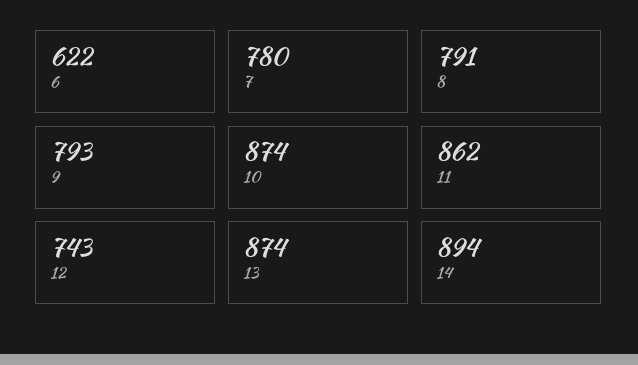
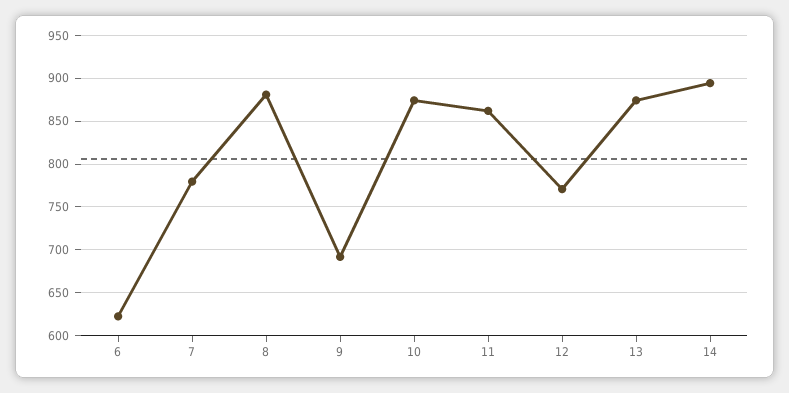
  {
    "6": 622,
    "7": 780,
-   "8": 791,
+   "8": 880,
-   "9": 793,
+   "9": 690,
    "10": 874,
    "11": 862,
-   "12": 743,
+   "12": 770,
    "13": 874,
    "14": 894
  }

